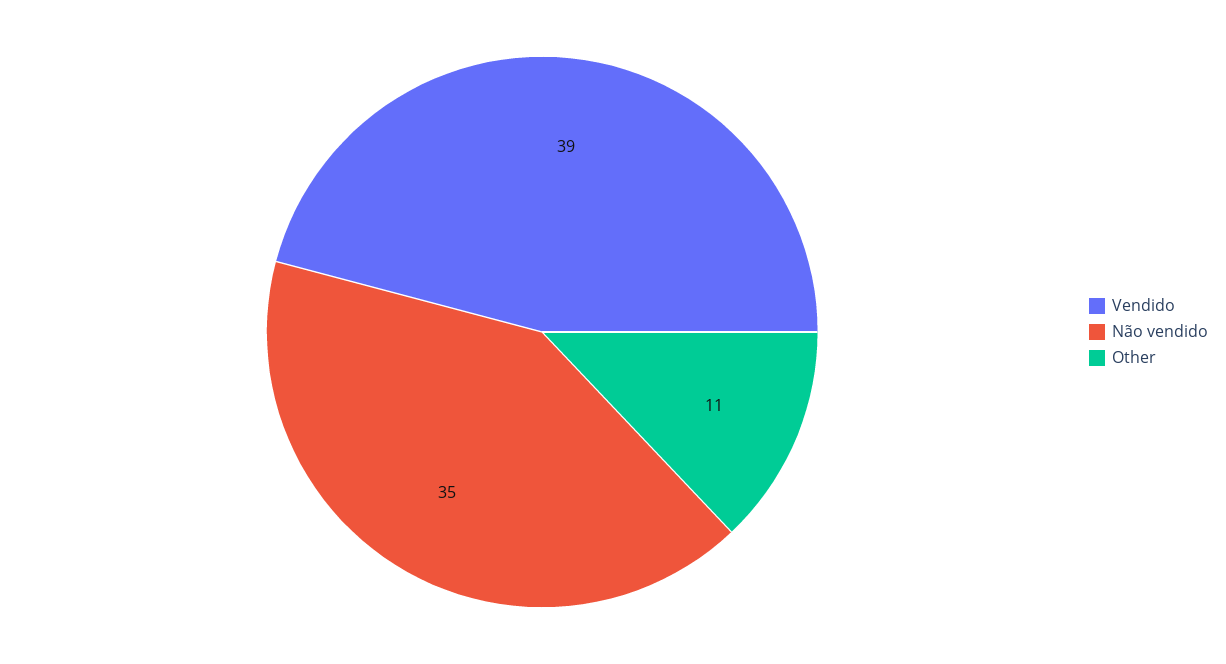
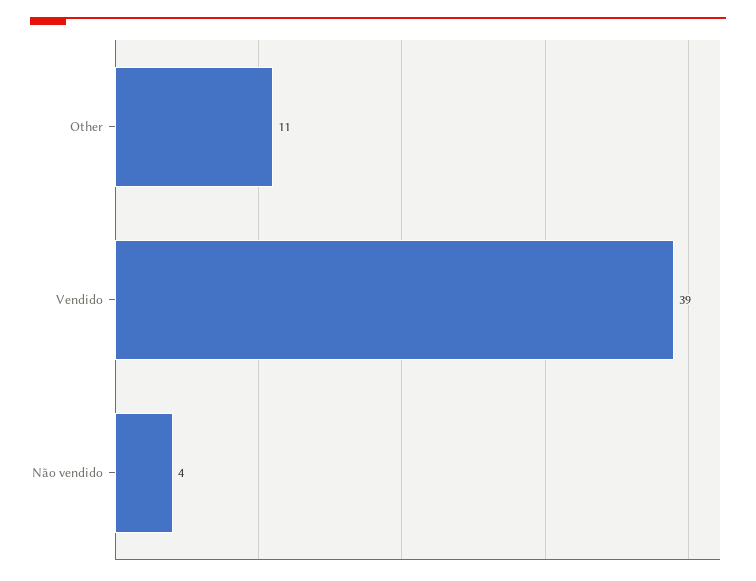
  {
    "Vendido": 39,
-   "Não vendido": 35,
+   "Não vendido": 4,
    "Other": 11
  }

